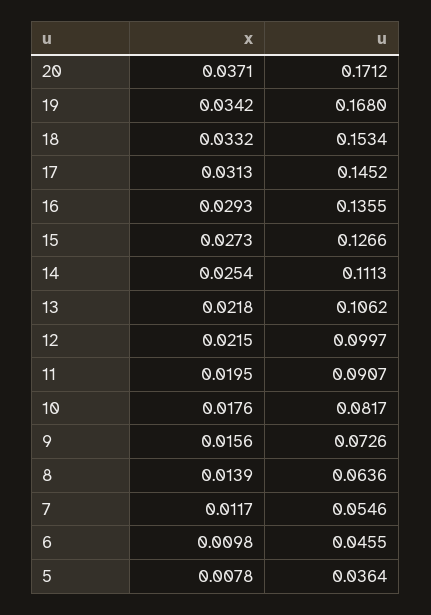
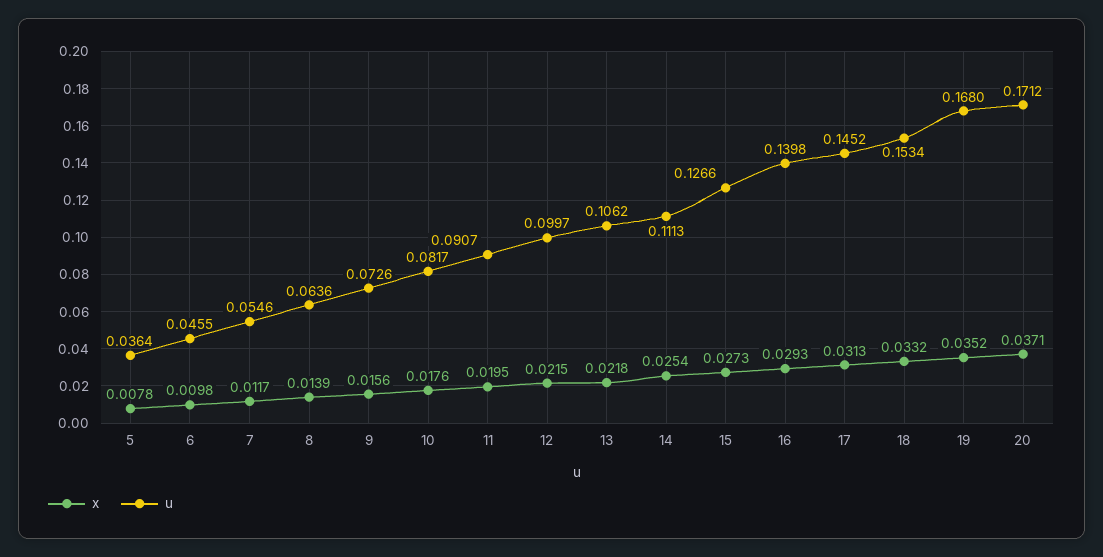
  {
    "x": {
      "20": 0.0371,
-     "19": 0.0342,
+     "19": 0.0352,
      "18": 0.0332,
      "17": 0.0313,
      "16": 0.0293,
      "15": 0.0273,
      "14": 0.0254,
      "13": 0.0218,
      "12": 0.0215,
      "11": 0.0195,
      "10": 0.0176,
      "9": 0.0156,
      "8": 0.0139,
      "7": 0.0117,
      "6": 0.0098,
      "5": 0.0078
    },
    "u": {
      "20": 0.1712,
      "19": 0.168,
      "18": 0.1534,
      "17": 0.1452,
-     "16": 0.1355,
+     "16": 0.1398,
      "15": 0.1266,
      "14": 0.1113,
      "13": 0.1062,
      "12": 0.0997,
      "11": 0.0907,
      "10": 0.0817,
      "9": 0.0726,
      "8": 0.0636,
      "7": 0.0546,
      "6": 0.0455,
      "5": 0.0364
    }
  }

